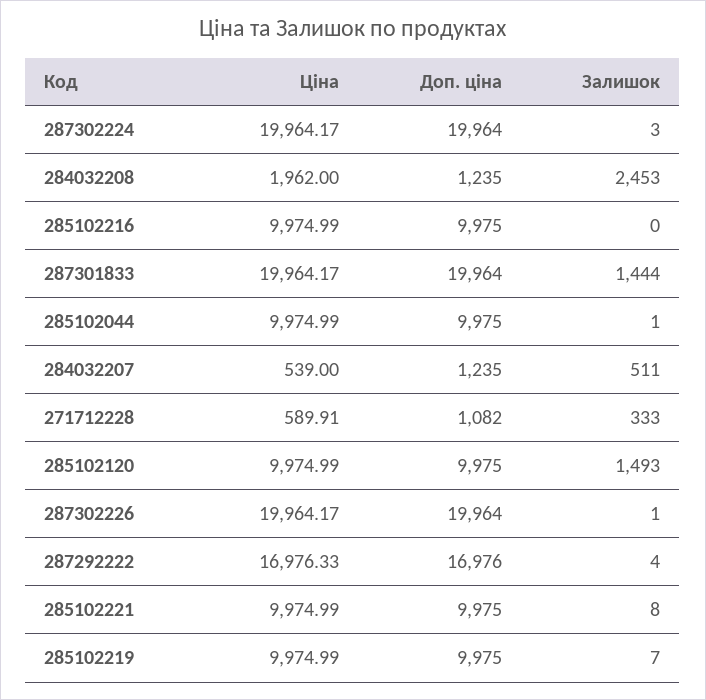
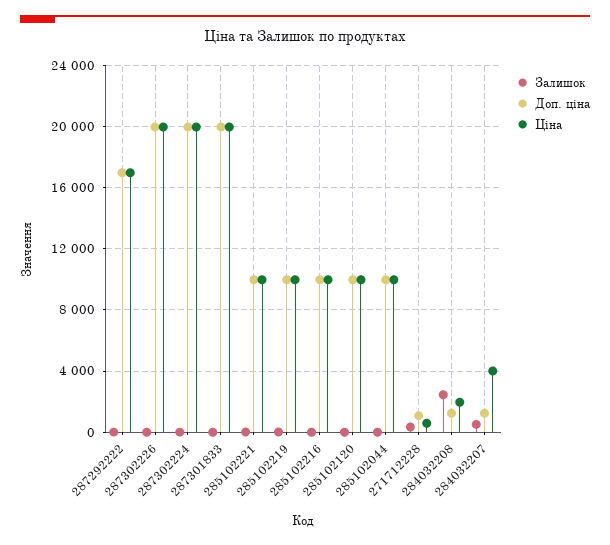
  {
    "Ціна": {
      "287302224": 19964.17,
      "284032208": 1962,
      "285102216": 9974.99,
      "287301833": 19964.17,
      "285102044": 9974.99,
-     "284032207": 539,
+     "284032207": 4000,
      "271712228": 589.91,
      "285102120": 9974.99,
      "287302226": 19964.17,
      "287292222": 16976.33,
      "285102221": 9974.99,
      "285102219": 9974.99
    },
    "Доп. ціна": {
      "287302224": 19964,
      "284032208": 1235,
      "285102216": 9975,
      "287301833": 19964,
      "285102044": 9975,
      "284032207": 1235,
      "271712228": 1082,
      "285102120": 9975,
      "287302226": 19964,
      "287292222": 16976,
      "285102221": 9975,
      "285102219": 9975
    },
    "Залишок": {
      "287302224": 3,
      "284032208": 2453,
      "285102216": 0,
-     "287301833": 1444,
+     "287301833": 0,
      "285102044": 1,
      "284032207": 511,
      "271712228": 333,
-     "285102120": 1493,
+     "285102120": 0,
      "287302226": 1,
      "287292222": 4,
      "285102221": 8,
      "285102219": 7
    }
  }

